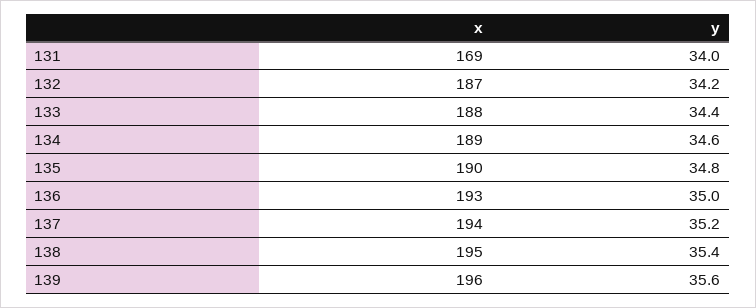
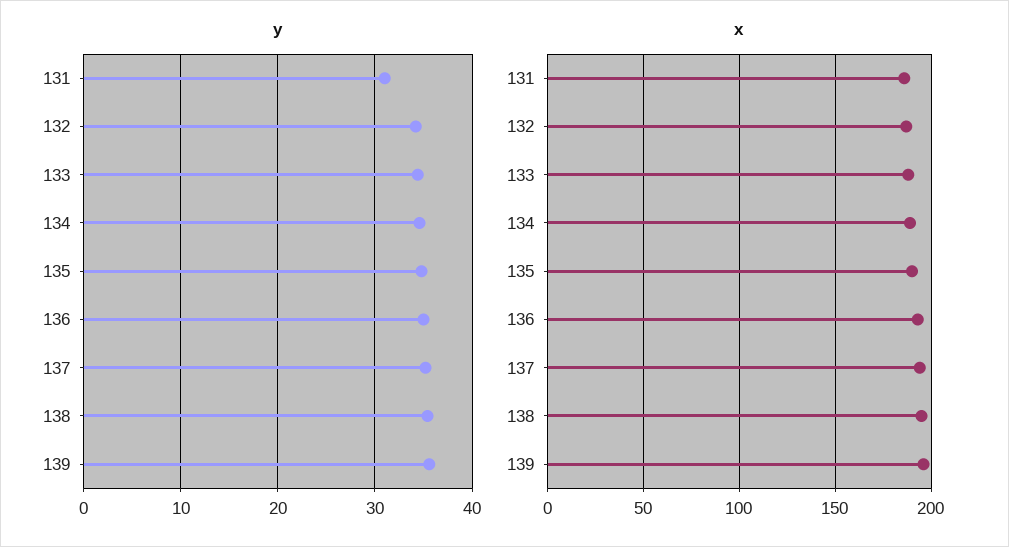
  {
    "x": {
-     "131": 169,
+     "131": 185,
      "132": 187,
      "133": 188,
      "134": 189,
      "135": 190,
      "136": 193,
      "137": 194,
      "138": 195,
      "139": 196
    },
    "y": {
-     "131": 34,
+     "131": 31,
      "132": 34.2,
      "133": 34.4,
      "134": 34.6,
      "135": 34.8,
      "136": 35,
      "137": 35.2,
      "138": 35.4,
      "139": 35.6
    }
  }

